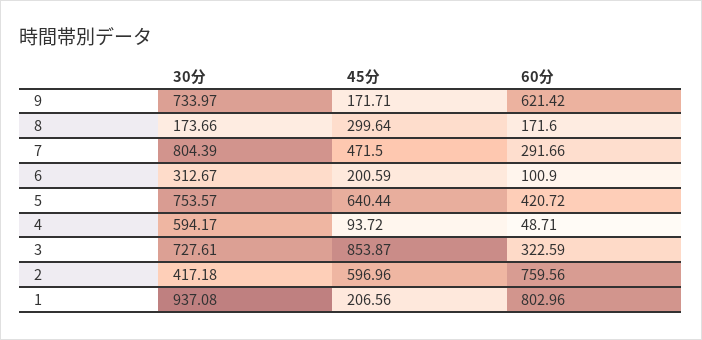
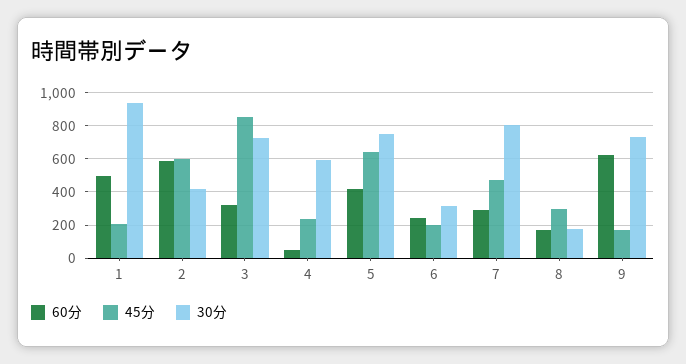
  {
    "30分": {
      "9": 733.97,
      "8": 173.66,
      "7": 804.39,
      "6": 312.67,
      "5": 753.57,
      "4": 594.17,
      "3": 727.61,
      "2": 417.18,
      "1": 937.08
    },
    "45分": {
      "9": 171.71,
      "8": 299.64,
      "7": 471.5,
      "6": 200.59,
      "5": 640.44,
-     "4": 93.72,
+     "4": 250,
      "3": 853.87,
      "2": 596.96,
      "1": 206.56
    },
    "60分": {
      "9": 621.42,
      "8": 171.6,
      "7": 291.66,
-     "6": 100.9,
+     "6": 250,
      "5": 420.72,
      "4": 48.71,
      "3": 322.59,
-     "2": 759.56,
+     "2": 600,
-     "1": 802.96
+     "1": 500
    }
  }

